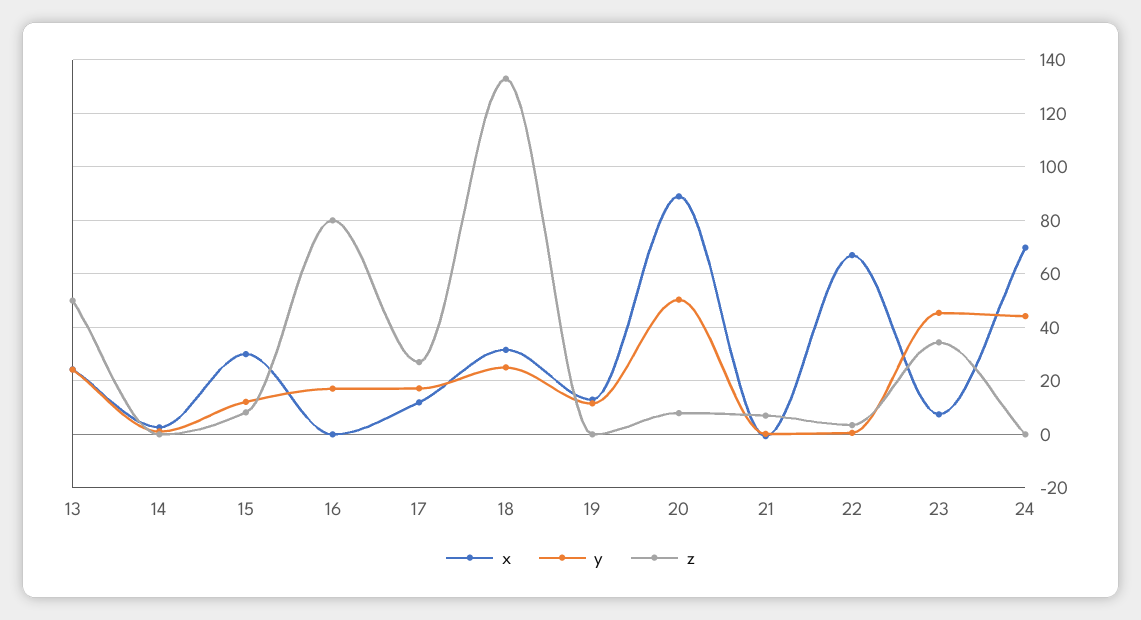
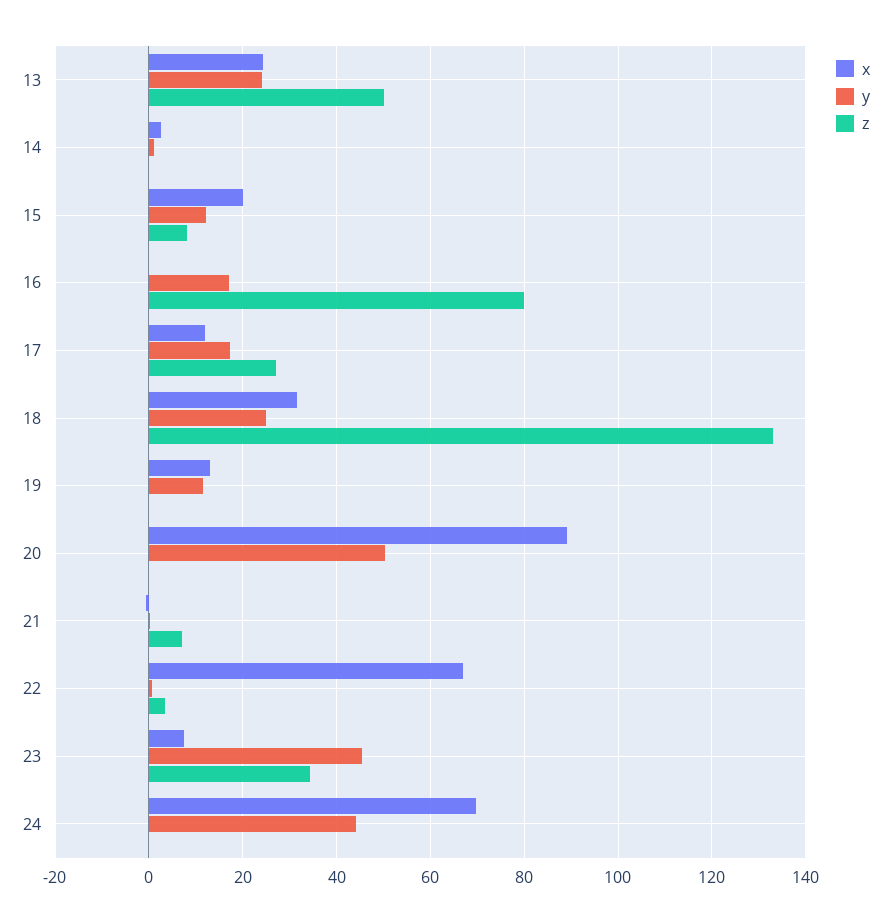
  {
    "x": {
      "13": 24,
      "14": 2,
-     "15": 30,
+     "15": 20,
      "16": 0,
      "17": 12,
      "18": 32,
      "19": 14,
      "20": 90,
      "21": 0,
      "22": 68,
      "23": 8,
      "24": 70
    },
    "y": {
      "13": 24,
      "14": 2,
      "15": 12,
      "16": 18,
      "17": 18,
      "18": 26,
      "19": 12,
      "20": 50,
      "21": 0,
      "22": 0,
      "23": 46,
      "24": 44
    },
    "z": {
      "13": 50,
      "14": 0,
      "15": 8,
      "16": 80,
      "17": 28,
      "18": 134,
      "19": 0,
-     "20": 7.5,
+     "20": 0,
      "21": 8,
      "22": 4,
      "23": 34,
      "24": 0
    }
  }

